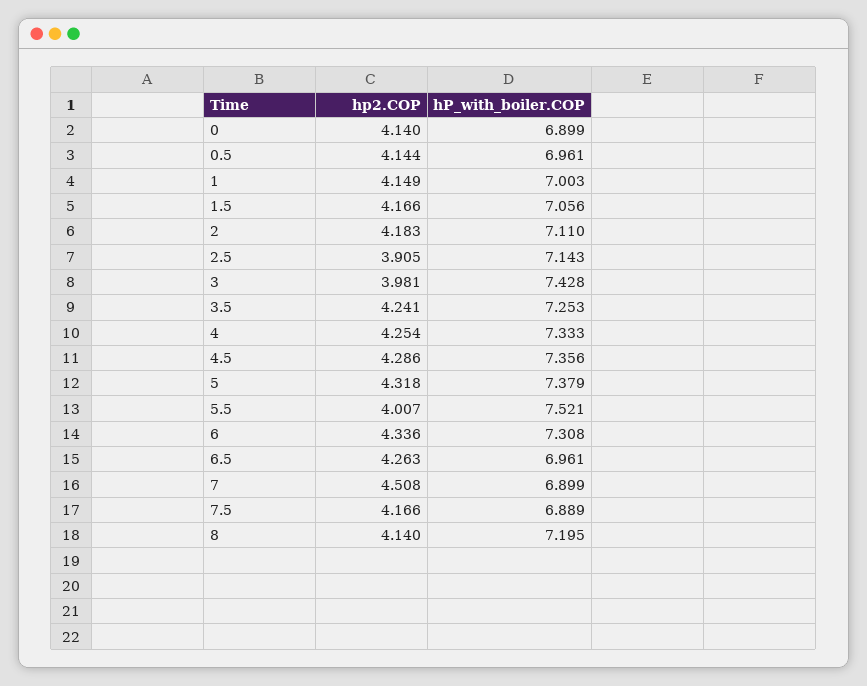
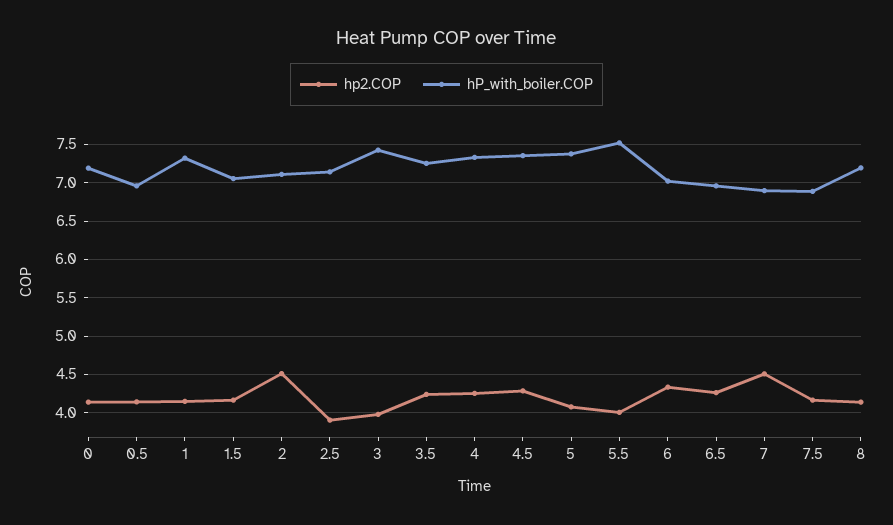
  {
    "hp2.COP": {
      "0": 4.14,
      "0.5": 4.144,
      "1": 4.149,
      "1.5": 4.166,
-     "2": 4.183,
+     "2": 4.5,
      "2.5": 3.905,
      "3": 3.981,
      "3.5": 4.241,
      "4": 4.254,
      "4.5": 4.286,
-     "5": 4.318,
+     "5": 4.1,
      "5.5": 4.007,
      "6": 4.336,
      "6.5": 4.263,
      "7": 4.508,
      "7.5": 4.166,
      "8": 4.14
    },
    "hP_with_boiler.COP": {
-     "0": 6.899,
+     "0": 7.2,
      "0.5": 6.961,
-     "1": 7.003,
+     "1": 7.3,
      "1.5": 7.056,
      "2": 7.11,
      "2.5": 7.143,
      "3": 7.428,
      "3.5": 7.253,
      "4": 7.333,
      "4.5": 7.356,
      "5": 7.379,
      "5.5": 7.521,
-     "6": 7.308,
+     "6": 7,
      "6.5": 6.961,
      "7": 6.899,
      "7.5": 6.889,
      "8": 7.195
    }
  }

